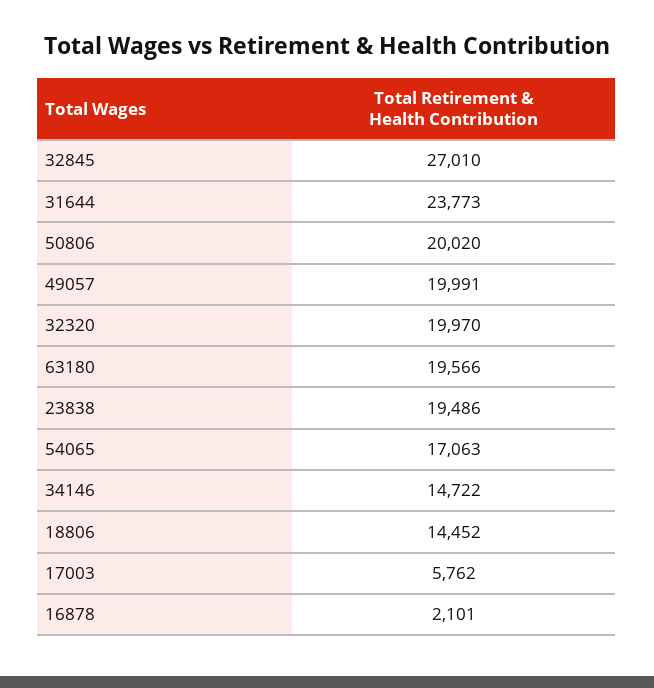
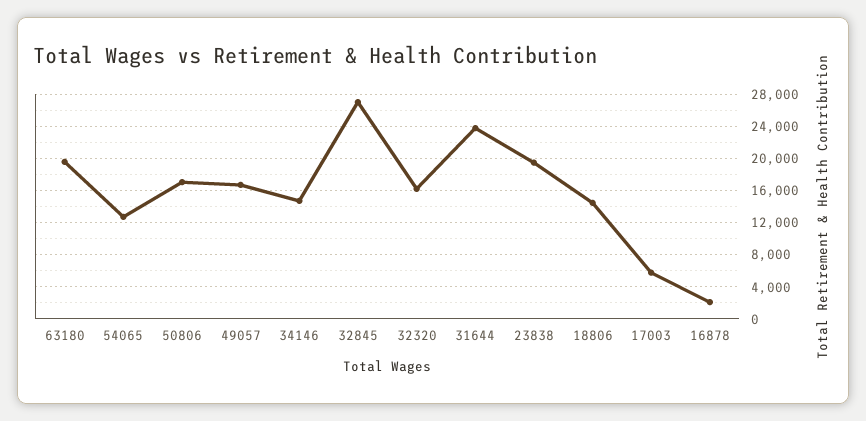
  {
    "32845": 27010,
    "31644": 23773,
-   "50806": 20020,
+   "50806": 17000,
-   "49057": 19991,
+   "49057": 17000,
-   "32320": 19970,
+   "32320": 16000,
    "63180": 19566,
    "23838": 19486,
-   "54065": 17063,
+   "54065": 13000,
    "34146": 14722,
    "18806": 14452,
    "17003": 5762,
    "16878": 2101
  }

